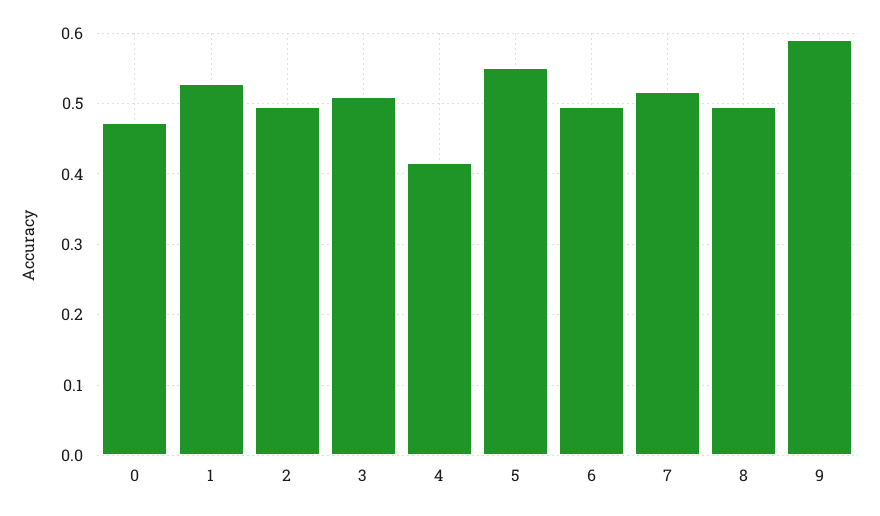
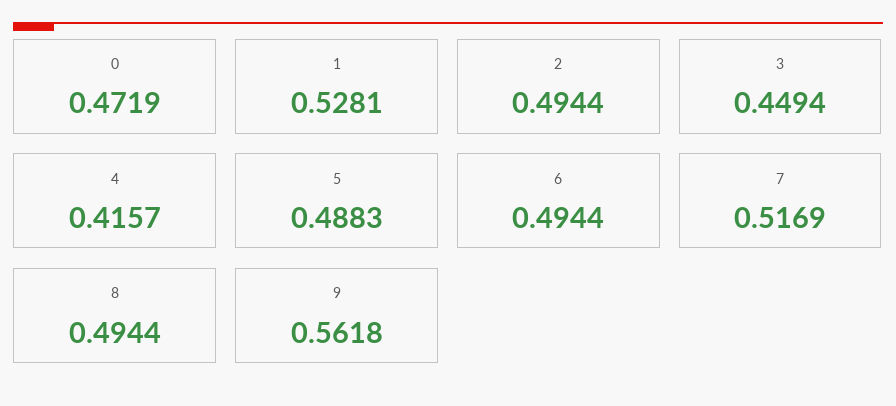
  {
    "0": 0.4719,
    "1": 0.5281,
    "2": 0.4944,
-   "3": 0.51,
+   "3": 0.4494,
    "4": 0.4157,
-   "5": 0.55,
+   "5": 0.4883,
    "6": 0.4944,
    "7": 0.5169,
    "8": 0.4944,
-   "9": 0.59
+   "9": 0.5618
  }

